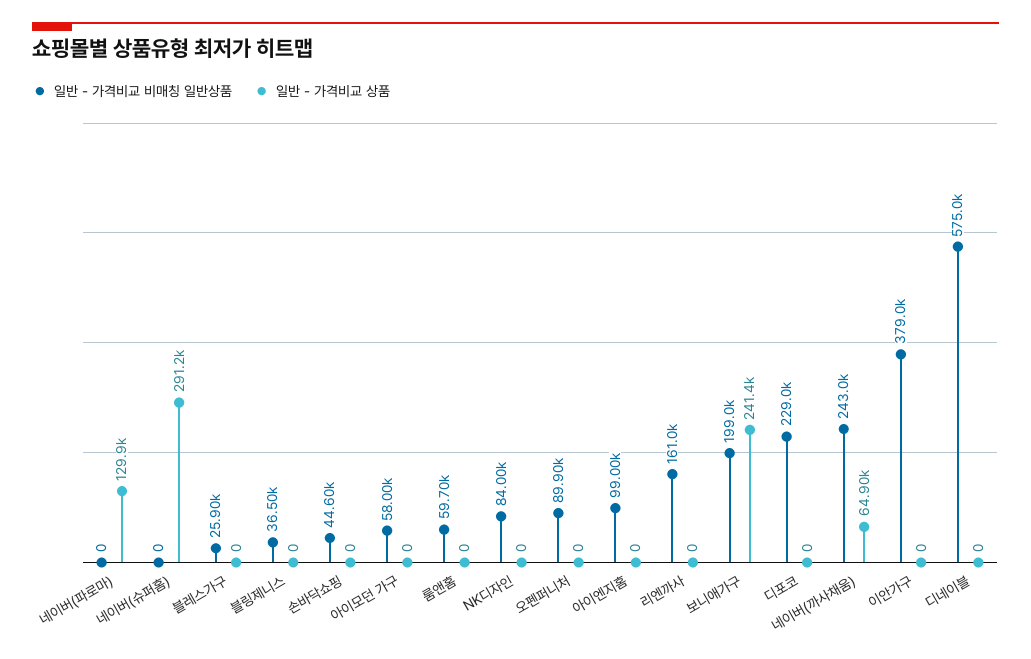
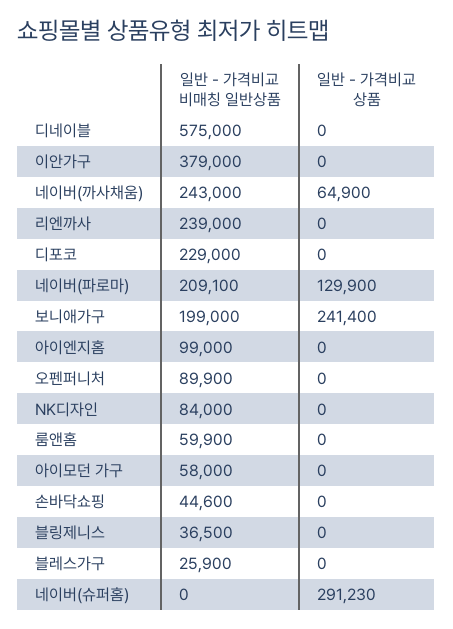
  {
    "일반 - 가격비교 비매칭 일반상품": {
-     "네이버(파로마)": 0,
+     "네이버(파로마)": 209100,
      "네이버(슈퍼홈)": 0,
      "블레스가구": 25900,
      "블링제니스": 36500,
      "손바닥쇼핑": 44600,
      "아이모던 가구": 58000,
-     "룸앤홈": 59700,
+     "룸앤홈": 59900,
      "NK디자인": 84000,
      "오펜퍼니처": 89900,
      "아이엔지홈": 99000,
-     "리엔까사": 161000,
+     "리엔까사": 239000,
      "보니애가구": 199000,
      "디포코": 229000,
      "네이버(까사채움)": 243000,
      "이안가구": 379000,
      "디네이블": 575000
    },
    "일반 - 가격비교 상품": {
      "네이버(파로마)": 129900,
      "네이버(슈퍼홈)": 291230,
      "블레스가구": 0,
      "블링제니스": 0,
      "손바닥쇼핑": 0,
      "아이모던 가구": 0,
      "룸앤홈": 0,
      "NK디자인": 0,
      "오펜퍼니처": 0,
      "아이엔지홈": 0,
      "리엔까사": 0,
      "보니애가구": 241400,
      "디포코": 0,
      "네이버(까사채움)": 64900,
      "이안가구": 0,
      "디네이블": 0
    }
  }

